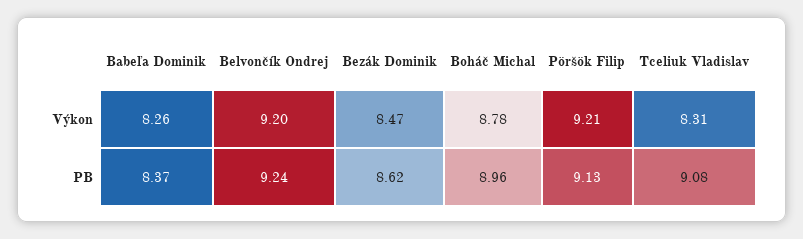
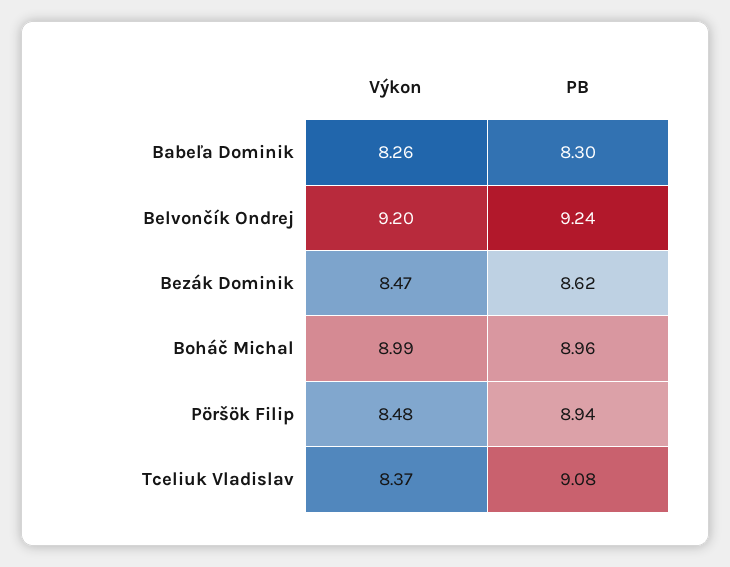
  {
    "Babeľa Dominik": {
      "Výkon": 8.26,
-     "PB": 8.37
+     "PB": 8.3
    },
    "Belvončík Ondrej": {
      "Výkon": 9.2,
      "PB": 9.24
    },
    "Bezák Dominik": {
      "Výkon": 8.47,
      "PB": 8.62
    },
    "Boháč Michal": {
-     "Výkon": 8.78,
+     "Výkon": 8.99,
      "PB": 8.96
    },
    "Pöršök Filip": {
-     "Výkon": 9.21,
+     "Výkon": 8.48,
-     "PB": 9.13
+     "PB": 8.94
    },
    "Tceliuk Vladislav": {
-     "Výkon": 8.31,
+     "Výkon": 8.37,
      "PB": 9.08
    }
  }

